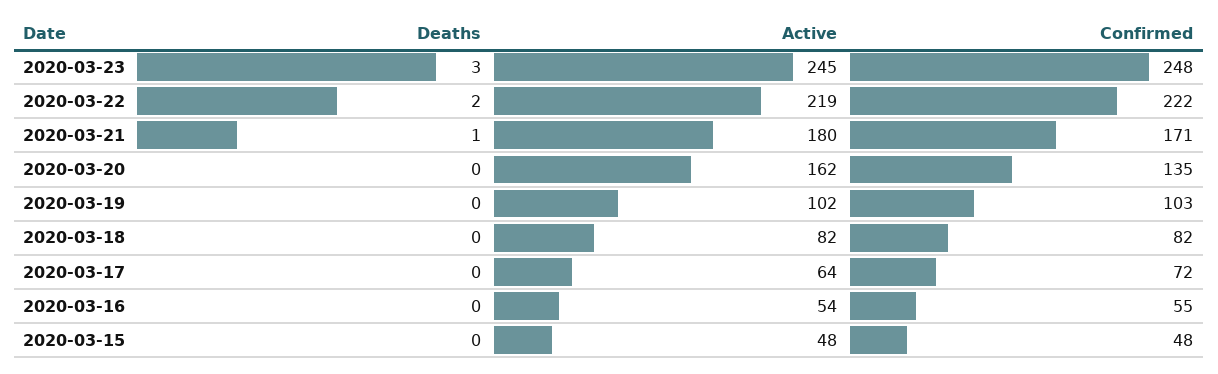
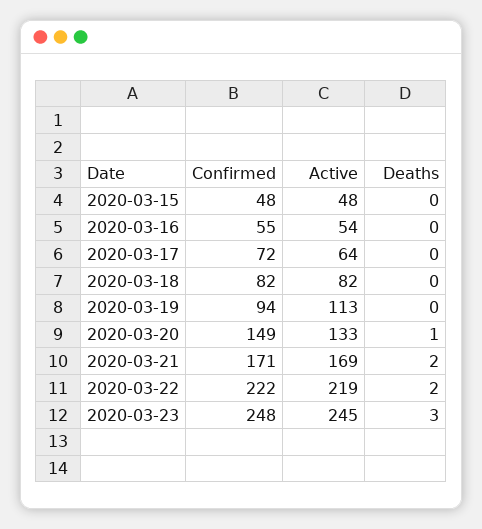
  {
    "Deaths": {
      "2020-03-23": 3,
      "2020-03-22": 2,
-     "2020-03-21": 1,
+     "2020-03-21": 2,
-     "2020-03-20": 0,
+     "2020-03-20": 1,
      "2020-03-19": 0,
      "2020-03-18": 0,
      "2020-03-17": 0,
      "2020-03-16": 0,
      "2020-03-15": 0
    },
    "Active": {
      "2020-03-23": 245,
      "2020-03-22": 219,
-     "2020-03-21": 180,
+     "2020-03-21": 169,
-     "2020-03-20": 162,
+     "2020-03-20": 133,
-     "2020-03-19": 102,
+     "2020-03-19": 113,
      "2020-03-18": 82,
      "2020-03-17": 64,
      "2020-03-16": 54,
      "2020-03-15": 48
    },
    "Confirmed": {
      "2020-03-23": 248,
      "2020-03-22": 222,
      "2020-03-21": 171,
-     "2020-03-20": 135,
+     "2020-03-20": 149,
-     "2020-03-19": 103,
+     "2020-03-19": 94,
      "2020-03-18": 82,
      "2020-03-17": 72,
      "2020-03-16": 55,
      "2020-03-15": 48
    }
  }

